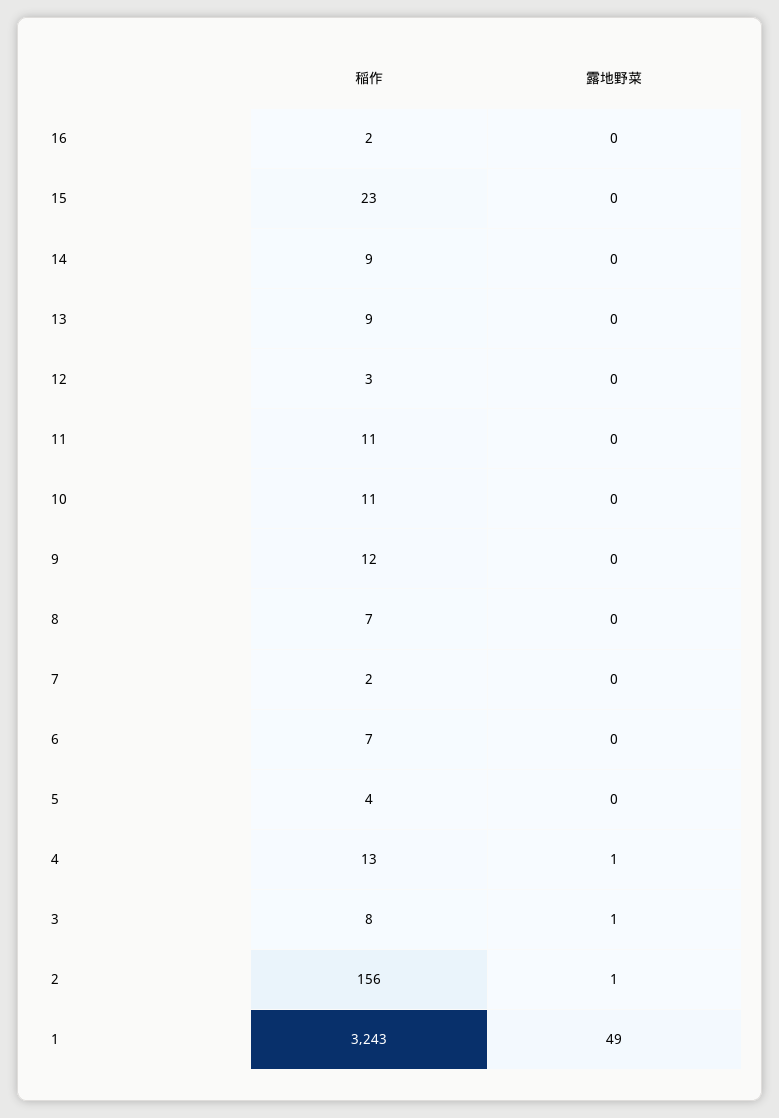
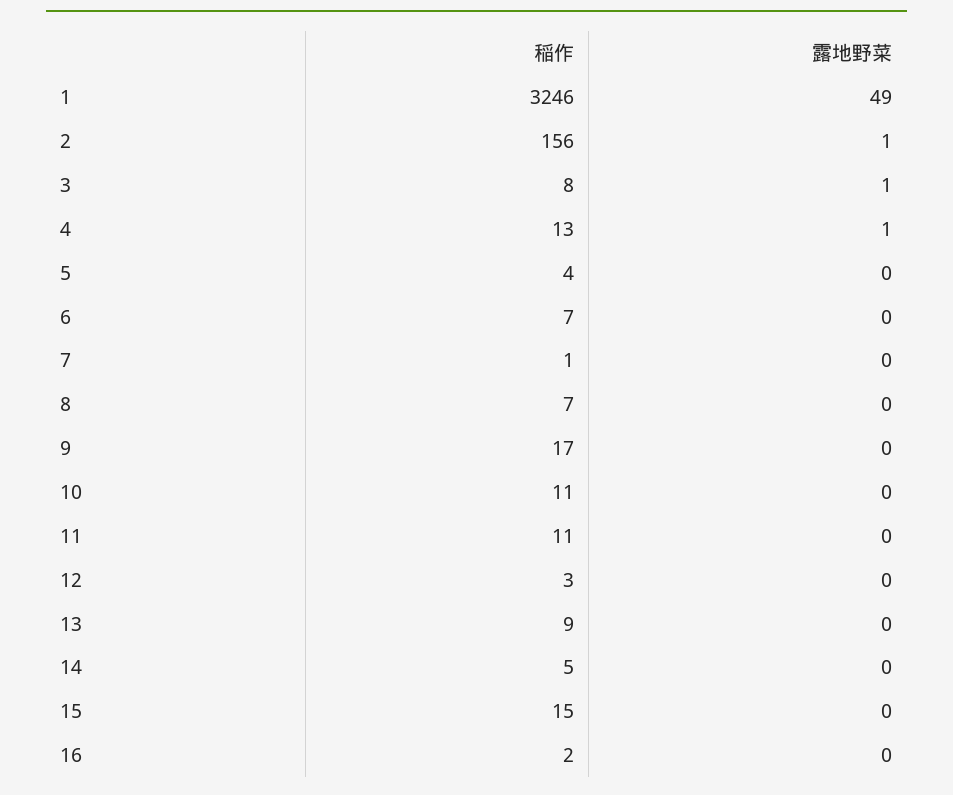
  {
    "稲作": {
      "16": 2,
-     "15": 23,
+     "15": 15,
-     "14": 9,
+     "14": 5,
      "13": 9,
      "12": 3,
      "11": 11,
      "10": 11,
-     "9": 12,
+     "9": 17,
      "8": 7,
-     "7": 2,
+     "7": 1,
      "6": 7,
      "5": 4,
      "4": 13,
      "3": 8,
      "2": 156,
-     "1": 3243
+     "1": 3246
    },
    "露地野菜": {
      "16": 0,
      "15": 0,
      "14": 0,
      "13": 0,
      "12": 0,
      "11": 0,
      "10": 0,
      "9": 0,
      "8": 0,
      "7": 0,
      "6": 0,
      "5": 0,
      "4": 1,
      "3": 1,
      "2": 1,
      "1": 49
    }
  }

